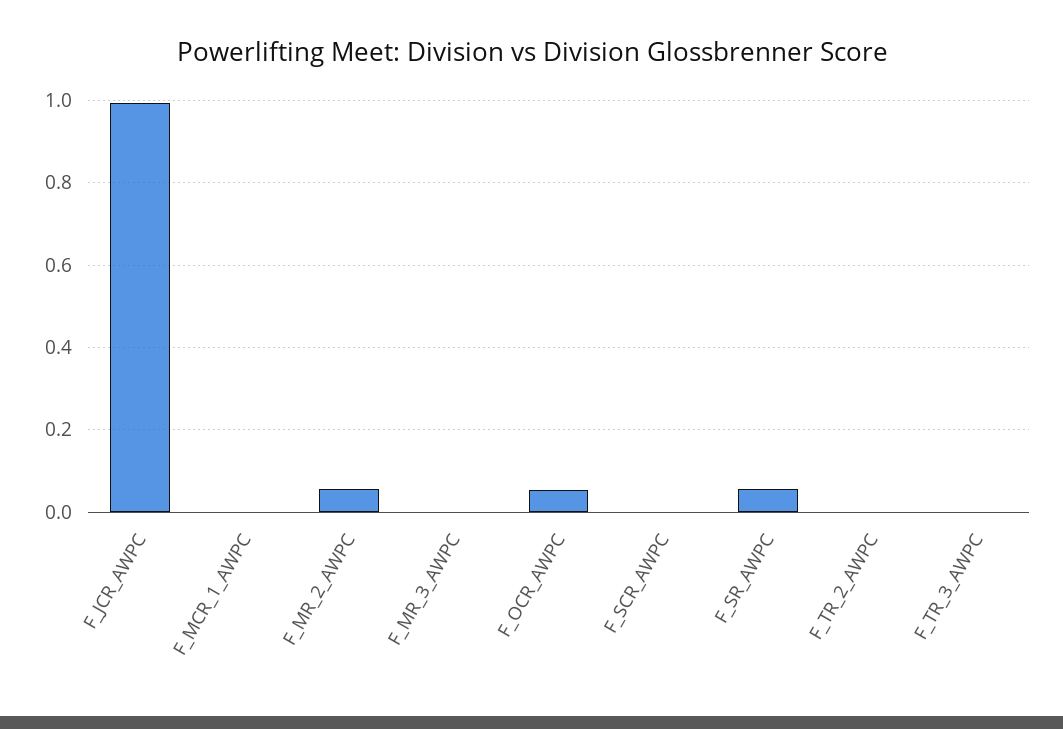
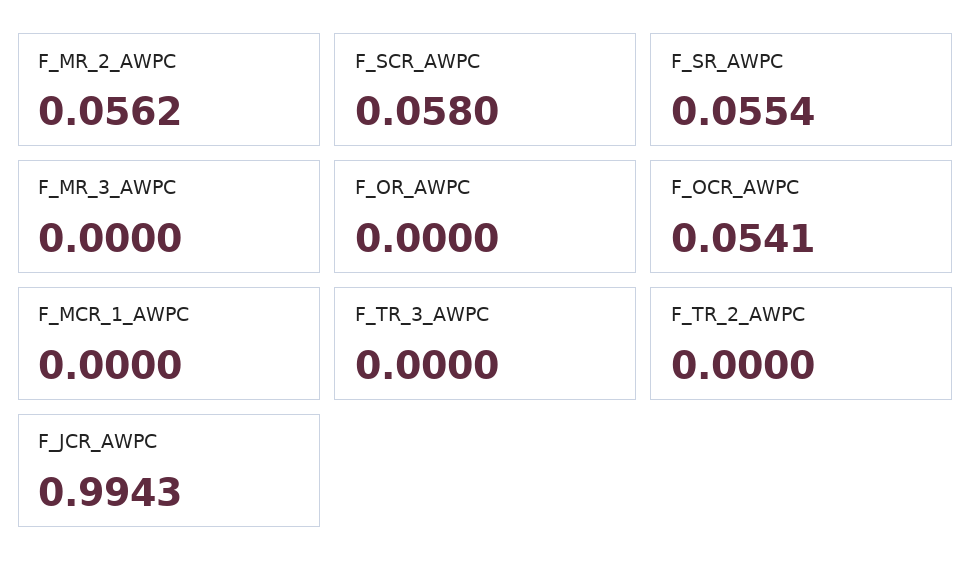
  {
    "F_JCR_AWPC": 0.9943,
    "F_MCR_1_AWPC": 0,
    "F_MR_2_AWPC": 0.0562,
    "F_MR_3_AWPC": 0,
    "F_OCR_AWPC": 0.0541,
-   "F_SCR_AWPC": 0,
+   "F_SCR_AWPC": 0.058,
    "F_SR_AWPC": 0.0554,
    "F_TR_2_AWPC": 0,
-   "F_TR_3_AWPC": 0
+   "F_TR_3_AWPC": 0,
+   "F_OR_AWPC": 0
  }

